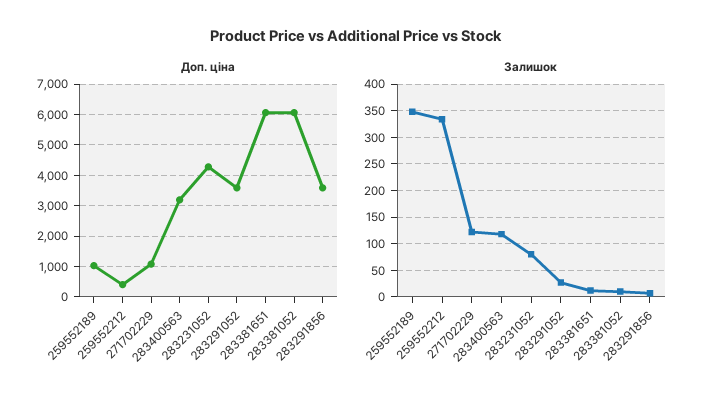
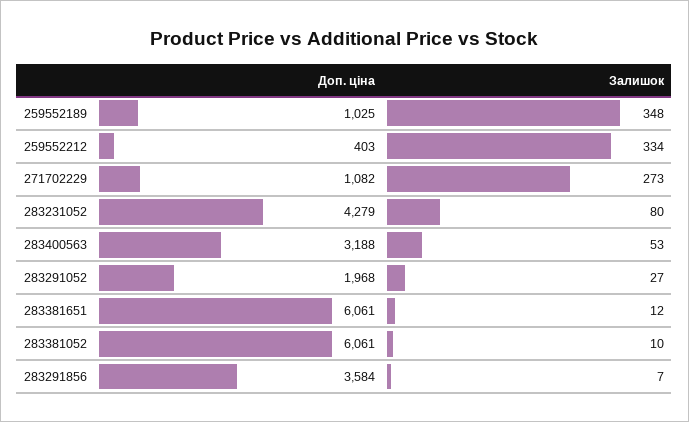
  {
    "Доп. ціна": {
      "259552189": 1025,
      "259552212": 403,
      "271702229": 1082,
      "283400563": 3188,
      "283231052": 4279,
-     "283291052": 3600,
+     "283291052": 1968,
      "283381651": 6061,
      "283381052": 6061,
      "283291856": 3584
    },
    "Залишок": {
      "259552189": 348,
      "259552212": 334,
-     "271702229": 125,
+     "271702229": 273,
-     "283400563": 125,
+     "283400563": 53,
      "283231052": 80,
      "283291052": 27,
      "283381651": 12,
      "283381052": 10,
      "283291856": 7
    }
  }

